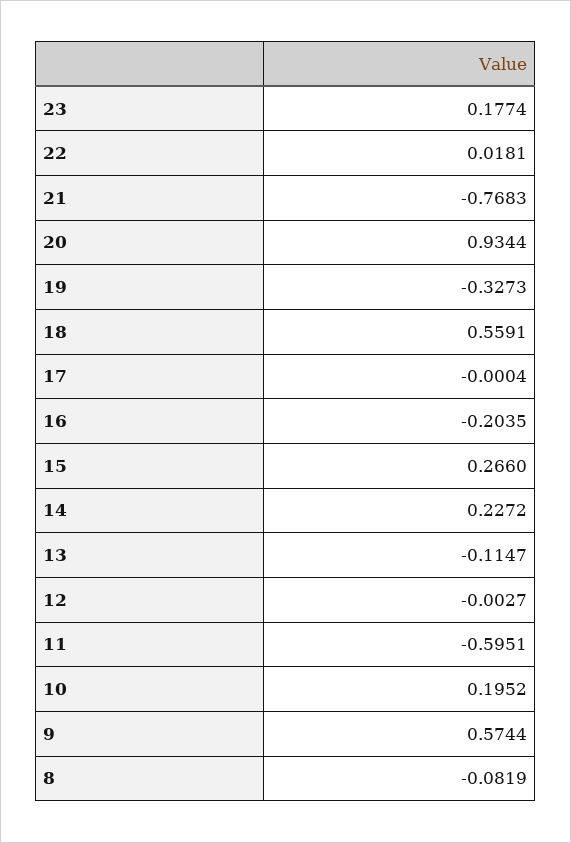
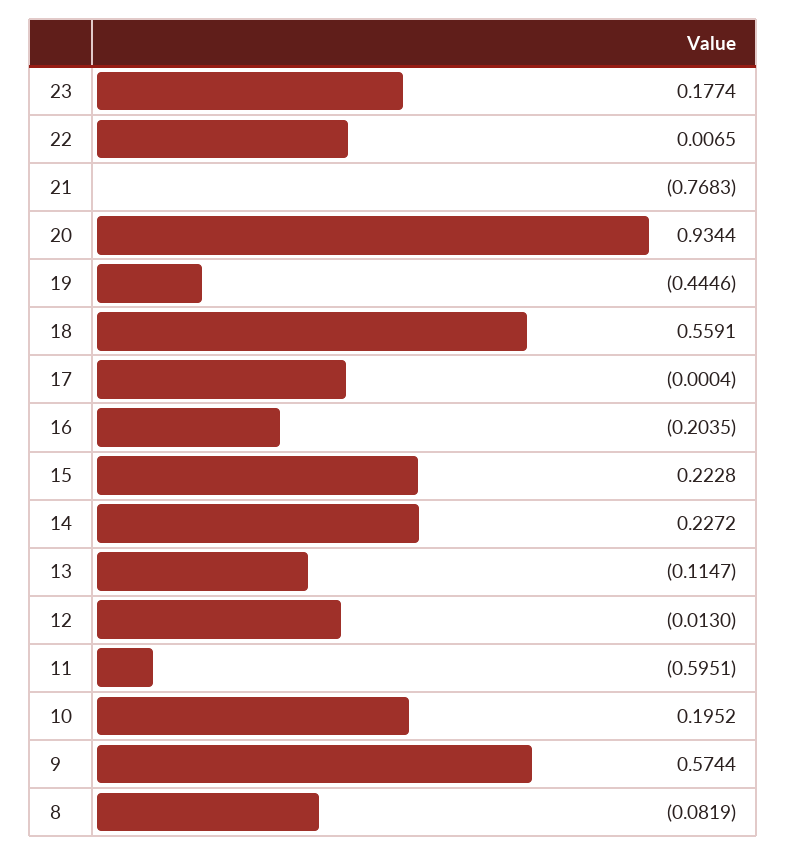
  {
    "23": 0.1774,
-   "22": 0.0181,
+   "22": 0.0065,
    "21": -0.7683,
    "20": 0.9344,
-   "19": -0.3273,
+   "19": -0.4446,
    "18": 0.5591,
    "17": -0.0004,
    "16": -0.2035,
-   "15": 0.266,
+   "15": 0.2228,
    "14": 0.2272,
    "13": -0.1147,
-   "12": -0.0027,
+   "12": -0.013,
    "11": -0.5951,
    "10": 0.1952,
    "9": 0.5744,
    "8": -0.0819
  }

